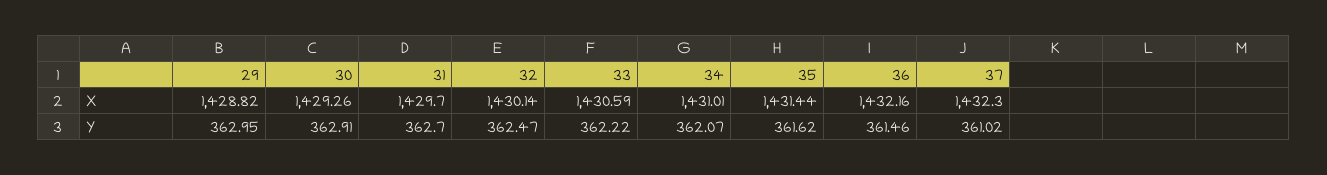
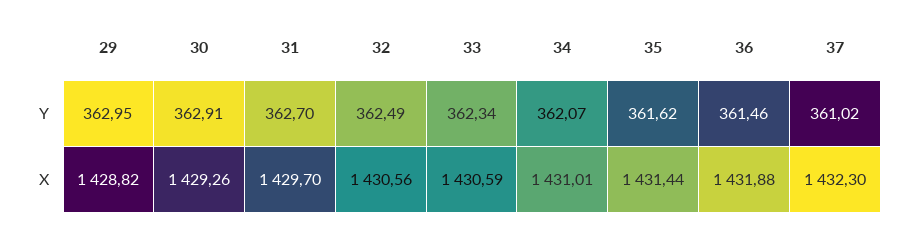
  {
    "29": {
      "X": 1428.82,
      "Y": 362.95
    },
    "30": {
      "X": 1429.26,
      "Y": 362.91
    },
    "31": {
      "X": 1429.7,
      "Y": 362.7
    },
    "32": {
-     "X": 1430.14,
+     "X": 1430.56,
-     "Y": 362.47
+     "Y": 362.49
    },
    "33": {
      "X": 1430.59,
-     "Y": 362.22
+     "Y": 362.34
    },
    "34": {
      "X": 1431.01,
      "Y": 362.07
    },
    "35": {
      "X": 1431.44,
      "Y": 361.62
    },
    "36": {
-     "X": 1432.16,
+     "X": 1431.88,
      "Y": 361.46
    },
    "37": {
      "X": 1432.3,
      "Y": 361.02
    }
  }

